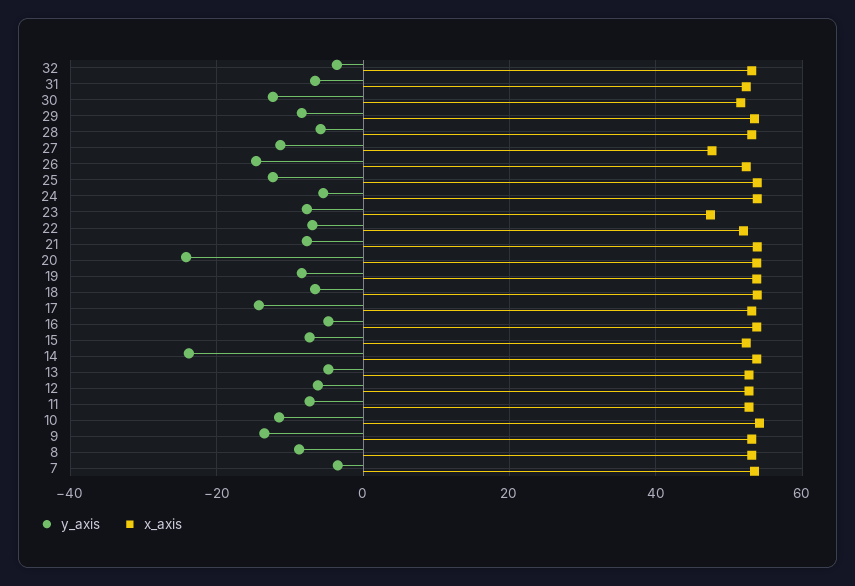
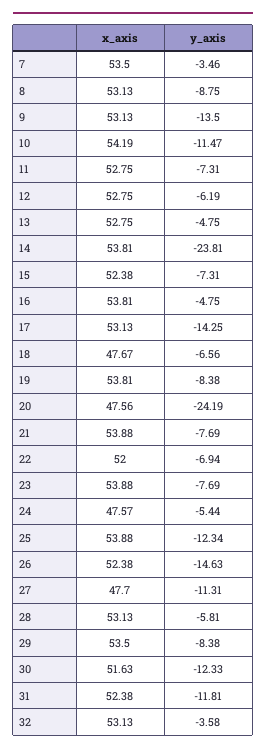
  {
    "y_axis": {
      "32": -3.58,
-     "31": -6,
+     "31": -11.81,
      "30": -12.33,
      "29": -8.38,
      "28": -5.81,
      "27": -11.31,
      "26": -14.63,
      "25": -12.34,
      "24": -5.44,
      "23": -7.69,
      "22": -6.94,
      "21": -7.69,
      "20": -24.19,
      "19": -8.38,
      "18": -6.56,
      "17": -14.25,
      "16": -4.75,
      "15": -7.31,
      "14": -23.81,
      "13": -4.75,
      "12": -6.19,
      "11": -7.31,
      "10": -11.47,
      "9": -13.5,
      "8": -8.75,
      "7": -3.46
    },
    "x_axis": {
      "32": 53.13,
      "31": 52.38,
      "30": 51.63,
      "29": 53.5,
      "28": 53.13,
      "27": 47.7,
      "26": 52.38,
      "25": 53.88,
-     "24": 54,
+     "24": 47.57,
-     "23": 48,
+     "23": 53.88,
      "22": 52,
      "21": 53.88,
-     "20": 54,
+     "20": 47.56,
      "19": 53.81,
-     "18": 54,
+     "18": 47.67,
      "17": 53.13,
      "16": 53.81,
      "15": 52.38,
      "14": 53.81,
      "13": 52.75,
      "12": 52.75,
      "11": 52.75,
      "10": 54.19,
      "9": 53.13,
      "8": 53.13,
      "7": 53.5
    }
  }

